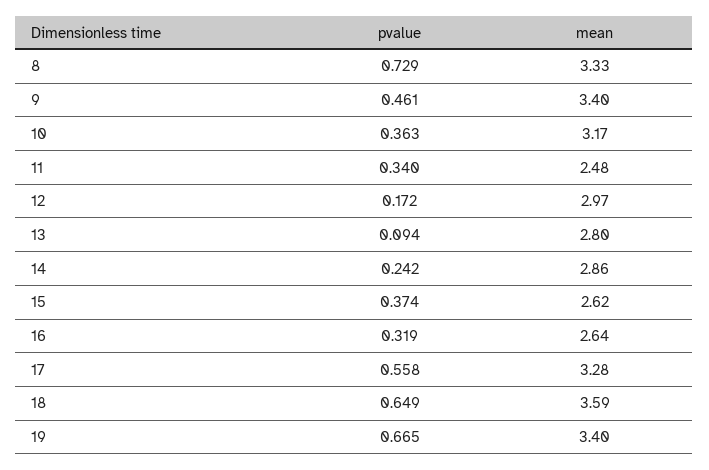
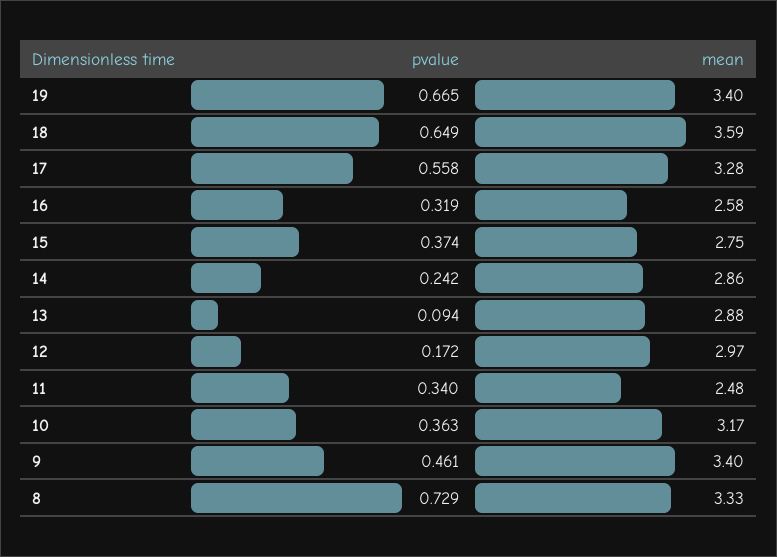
  {
    "pvalue": {
      "8": 0.729,
      "9": 0.461,
      "10": 0.363,
      "11": 0.34,
      "12": 0.172,
      "13": 0.094,
      "14": 0.242,
      "15": 0.374,
      "16": 0.319,
      "17": 0.558,
      "18": 0.649,
      "19": 0.665
    },
    "mean": {
      "8": 3.33,
      "9": 3.4,
      "10": 3.17,
      "11": 2.48,
      "12": 2.97,
-     "13": 2.8,
+     "13": 2.88,
      "14": 2.86,
-     "15": 2.62,
+     "15": 2.75,
-     "16": 2.64,
+     "16": 2.58,
      "17": 3.28,
      "18": 3.59,
      "19": 3.4
    }
  }

